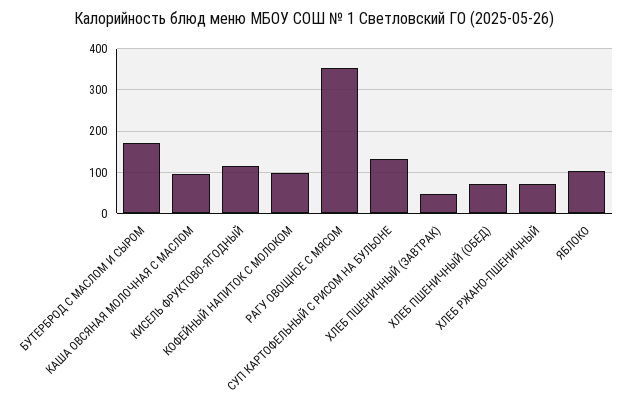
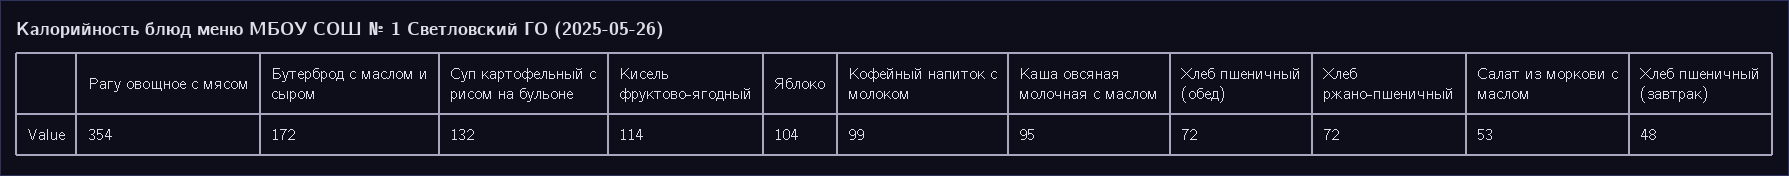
  {
    "БУТЕРБРОД С МАСЛОМ И СЫРОМ": 172,
    "КАША ОВСЯНАЯ МОЛОЧНАЯ С МАСЛОМ": 95,
    "КИСЕЛЬ ФРУКТОВО-ЯГОДНЫЙ": 114,
    "КОФЕЙНЫЙ НАПИТОК С МОЛОКОМ": 99,
    "РАГУ ОВОЩНОЕ С МЯСОМ": 354,
    "СУП КАРТОФЕЛЬНЫЙ С РИСОМ НА БУЛЬОНЕ": 132,
    "ХЛЕБ ПШЕНИЧНЫЙ (ЗАВТРАК)": 48,
    "ХЛЕБ ПШЕНИЧНЫЙ (ОБЕД)": 72,
    "ХЛЕБ РЖАНО-ПШЕНИЧНЫЙ": 72,
-   "ЯБЛОКО": 104
+   "ЯБЛОКО": 104,
+   "Салат из моркови с маслом": 53
  }

